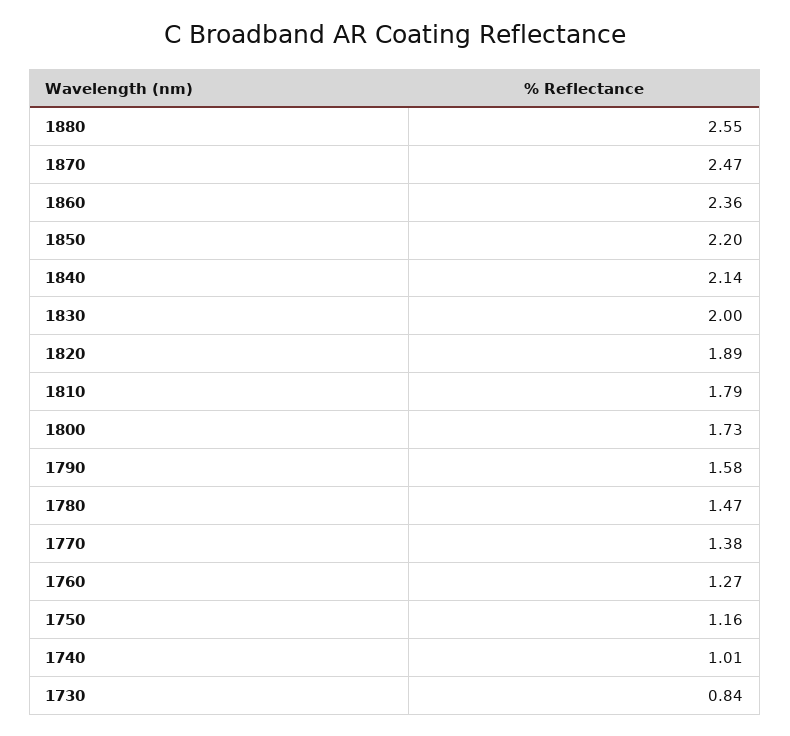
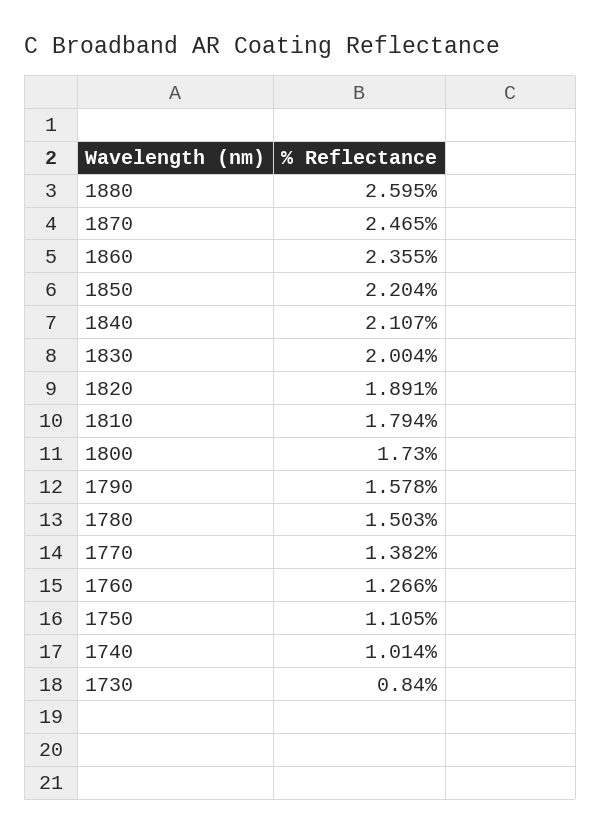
  {
-   "1880": 2.55,
+   "1880": 2.595,
    "1870": 2.465,
    "1860": 2.355,
    "1850": 2.204,
-   "1840": 2.14,
+   "1840": 2.107,
    "1830": 2.004,
    "1820": 1.891,
    "1810": 1.794,
    "1800": 1.73,
    "1790": 1.578,
-   "1780": 1.47,
+   "1780": 1.503,
    "1770": 1.382,
    "1760": 1.266,
-   "1750": 1.16,
+   "1750": 1.105,
    "1740": 1.014,
    "1730": 0.84
  }

